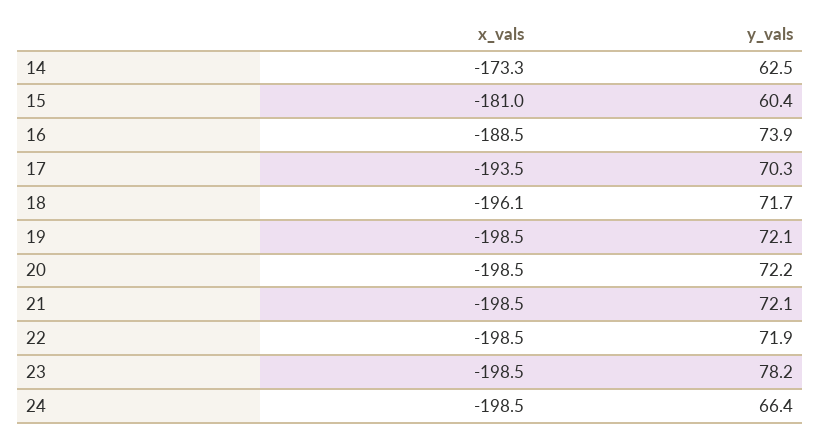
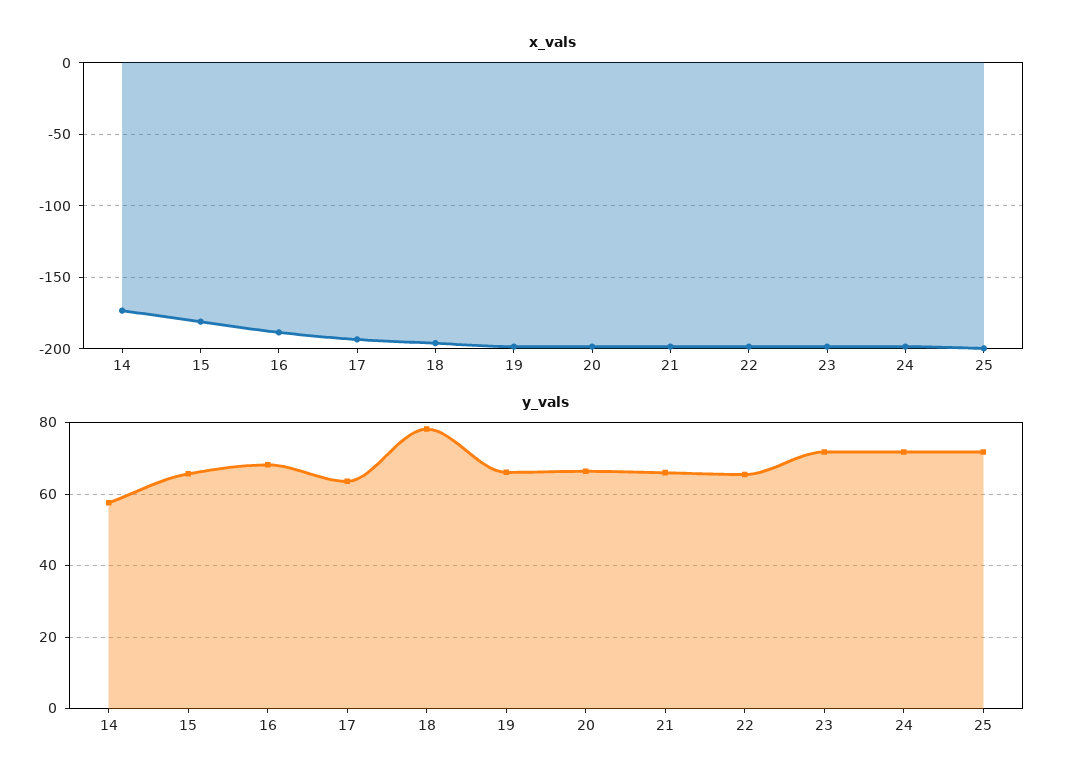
  {
    "x_vals": {
      "14": -173.3,
      "15": -181,
      "16": -188.5,
      "17": -193.5,
      "18": -196.1,
      "19": -198.5,
      "20": -198.5,
      "21": -198.5,
      "22": -198.5,
      "23": -198.5,
-     "24": -198.5
+     "24": -198.5,
+     "25": -200
    },
    "y_vals": {
-     "14": 62.5,
+     "14": 58,
-     "15": 60.4,
+     "15": 66,
-     "16": 73.9,
+     "16": 68,
-     "17": 70.3,
+     "17": 64,
-     "18": 71.7,
+     "18": 78,
-     "19": 72.1,
+     "19": 66,
-     "20": 72.2,
+     "20": 66,
-     "21": 72.1,
+     "21": 66,
-     "22": 71.9,
+     "22": 66,
-     "23": 78.2,
+     "23": 72,
-     "24": 66.4
+     "24": 72,
+     "25": 72
    }
  }

